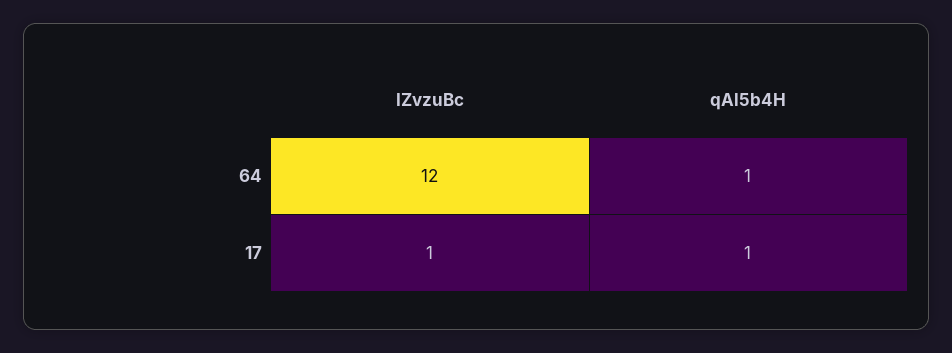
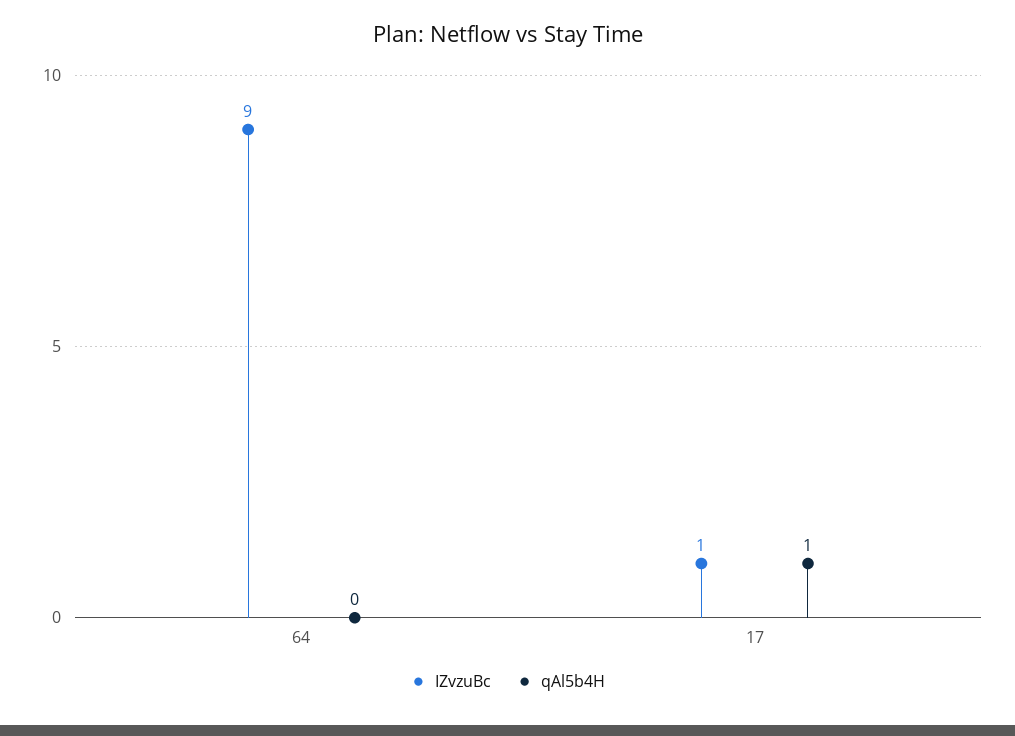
  {
    "IZvzuBc": {
-     "64": 12,
+     "64": 9,
      "17": 1
    },
    "qAl5b4H": {
-     "64": 1,
+     "64": 0,
      "17": 1
    }
  }

